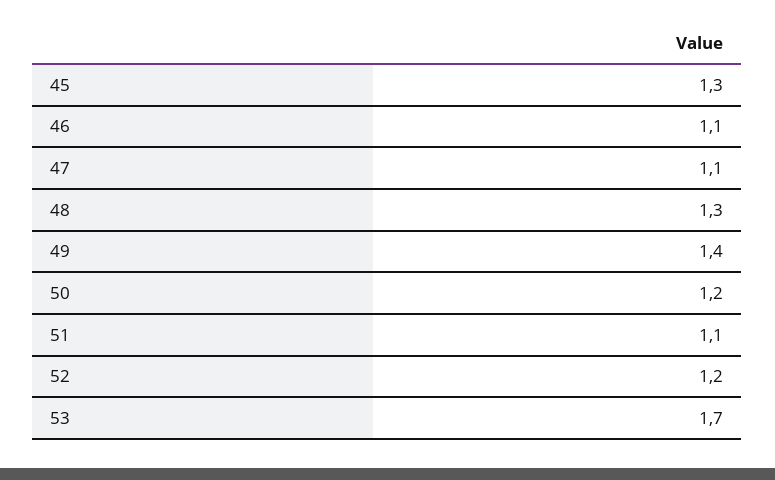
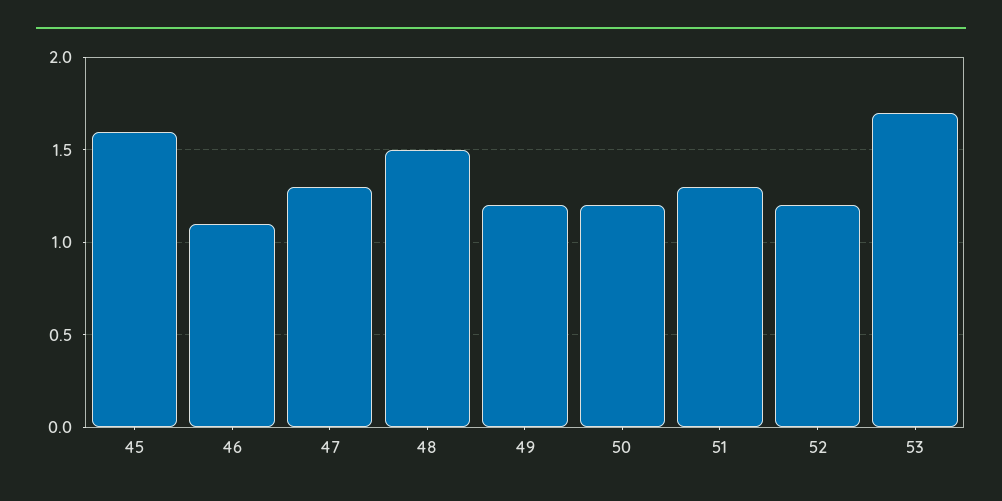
  {
-   "45": 1.3,
+   "45": 1.6,
    "46": 1.1,
-   "47": 1.1,
+   "47": 1.3,
-   "48": 1.3,
+   "48": 1.5,
-   "49": 1.4,
+   "49": 1.2,
    "50": 1.2,
-   "51": 1.1,
+   "51": 1.3,
    "52": 1.2,
    "53": 1.7
  }

